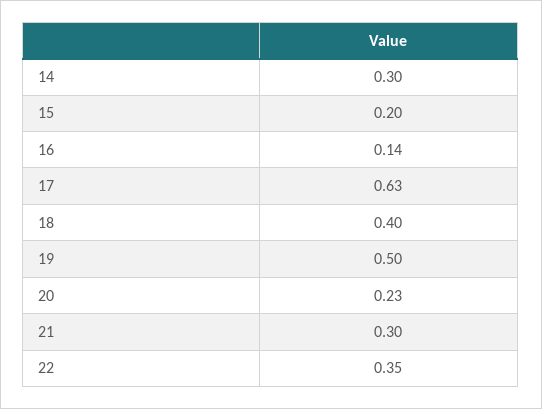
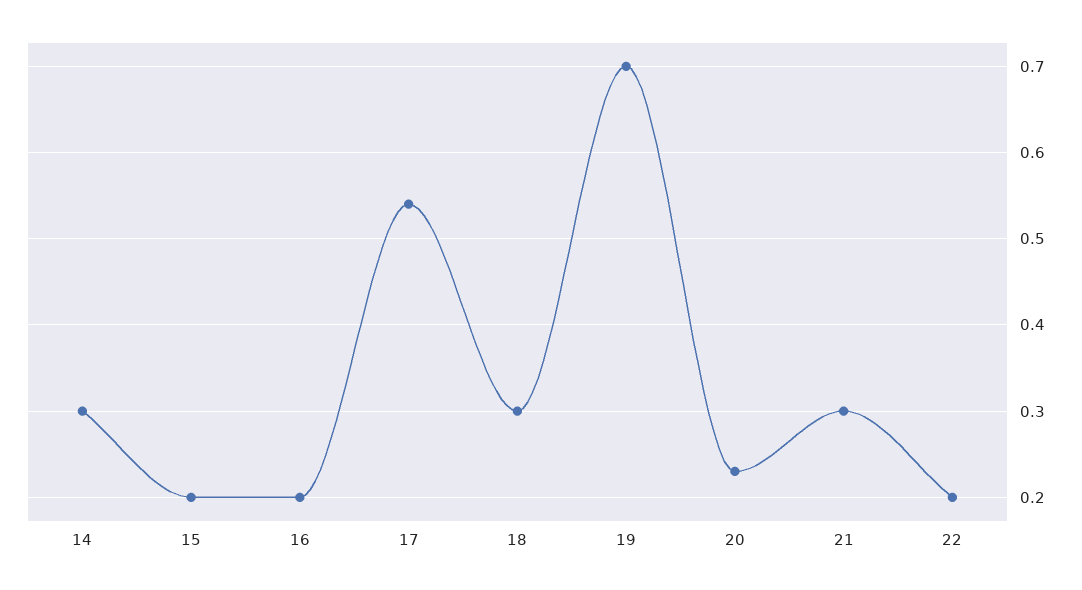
  {
    "14": 0.3,
    "15": 0.2,
-   "16": 0.14,
+   "16": 0.2,
-   "17": 0.63,
+   "17": 0.54,
-   "18": 0.4,
+   "18": 0.3,
-   "19": 0.5,
+   "19": 0.7,
    "20": 0.23,
    "21": 0.3,
-   "22": 0.35
+   "22": 0.2
  }

